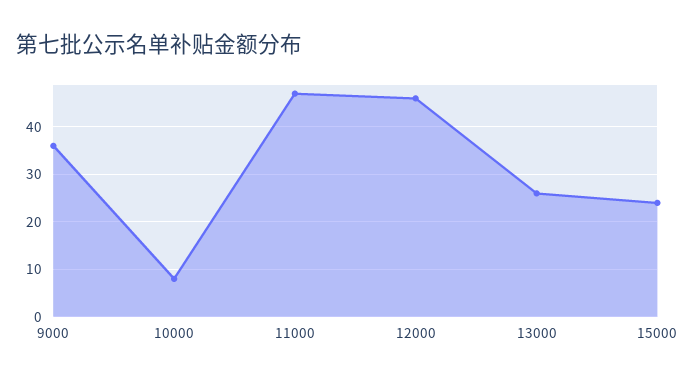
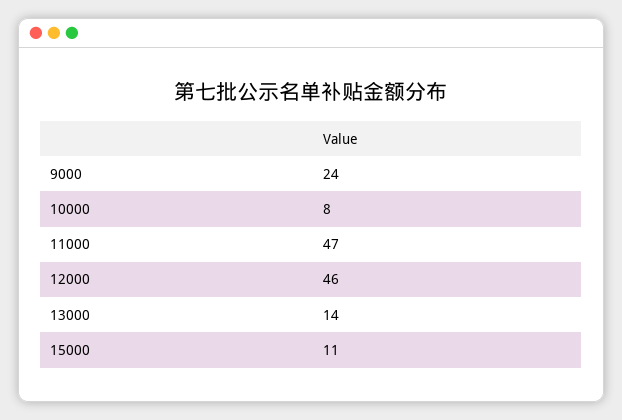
  {
-   "9000": 35,
+   "9000": 24,
    "10000": 8,
    "11000": 47,
    "12000": 46,
-   "13000": 25,
+   "13000": 14,
-   "15000": 25
+   "15000": 11
  }

